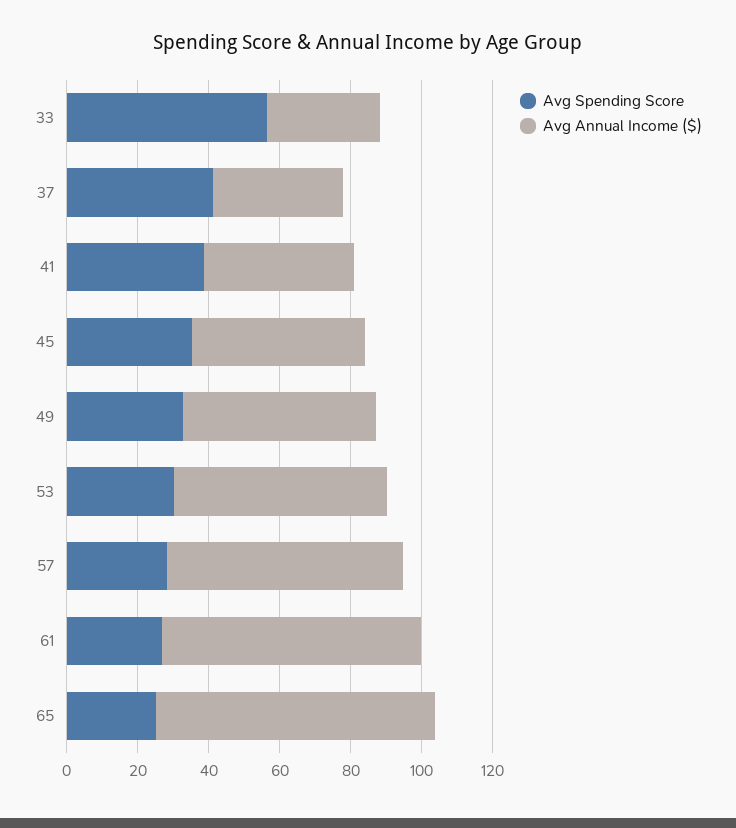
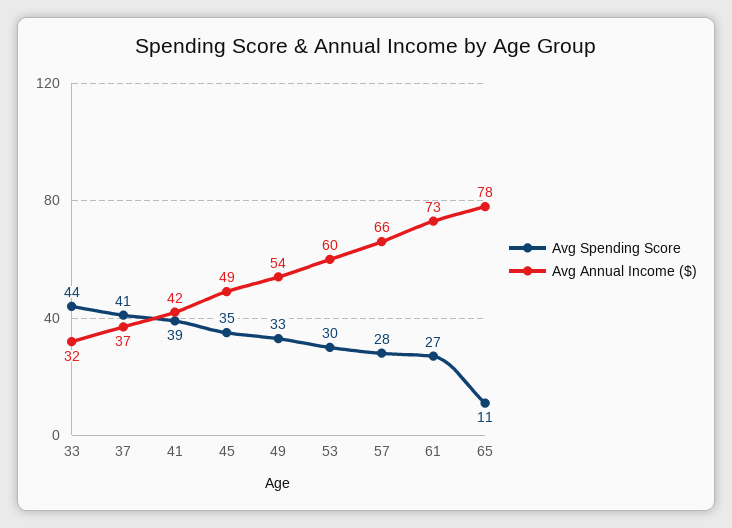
  {
    "Avg Spending Score": {
-     "33": 55,
+     "33": 44,
      "37": 41,
      "41": 39,
      "45": 35,
      "49": 33,
      "53": 30,
      "57": 28,
      "61": 27,
-     "65": 25
+     "65": 11
    },
    "Avg Annual Income ($)": {
      "33": 32,
      "37": 37,
      "41": 42,
      "45": 49,
      "49": 54,
      "53": 60,
      "57": 66,
      "61": 73,
      "65": 78
    }
  }

